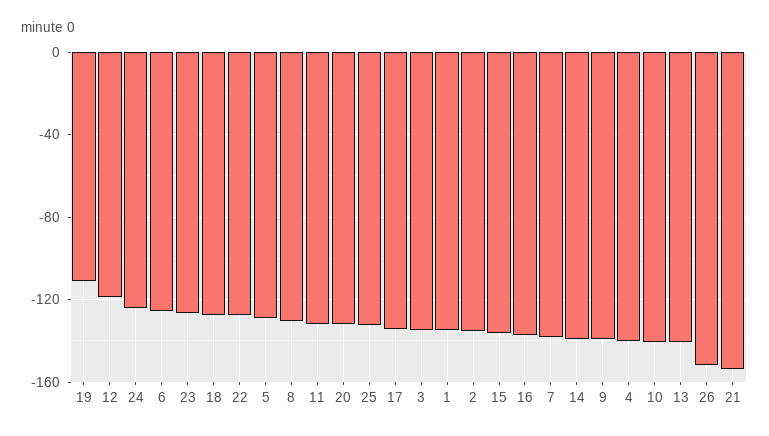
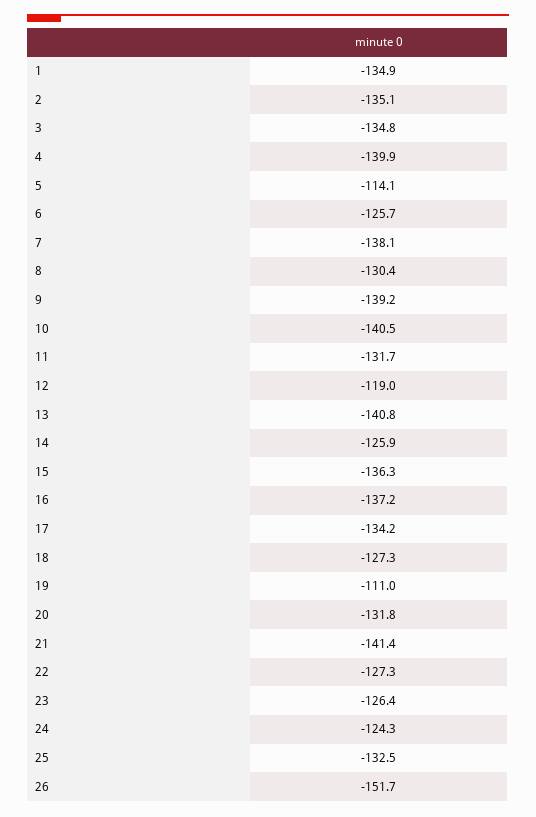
  {
    "19": -111,
    "12": -119,
    "24": -124.3,
    "6": -125.7,
    "23": -126.4,
    "18": -127.3,
    "22": -127.3,
-   "5": -130,
+   "5": -114.1,
    "8": -130.4,
    "11": -131.7,
    "20": -131.8,
    "25": -132.5,
    "17": -134.2,
    "3": -134.8,
    "1": -134.9,
    "2": -135.1,
    "15": -136.3,
    "16": -137.2,
    "7": -138.1,
-   "14": -140,
+   "14": -125.9,
    "9": -139.2,
    "4": -139.9,
    "10": -140.5,
    "13": -140.8,
    "26": -151.7,
-   "21": -155
+   "21": -141.4
  }

